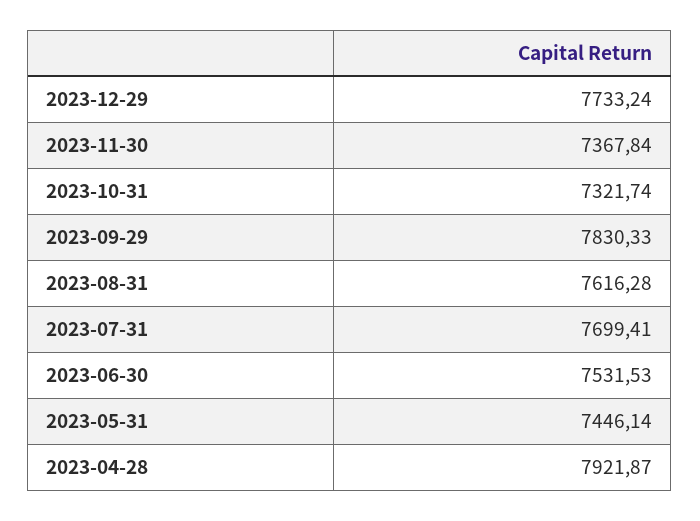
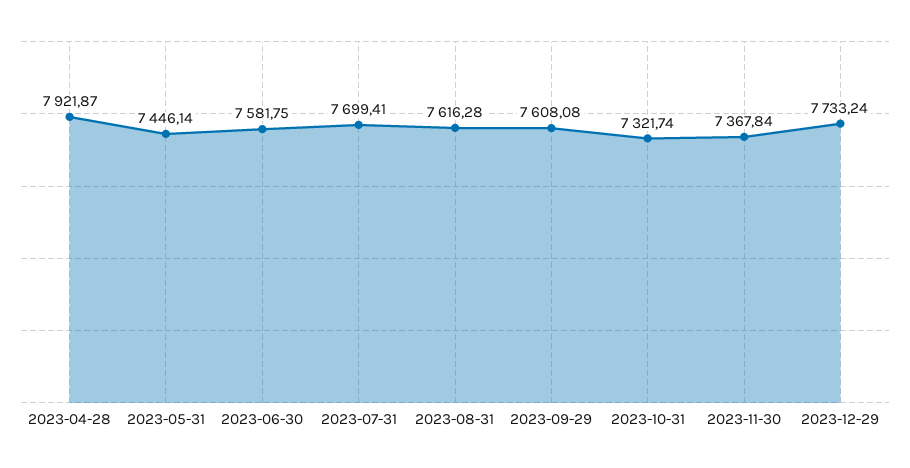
  {
    "2023-12-29": 7733.24,
    "2023-11-30": 7367.84,
    "2023-10-31": 7321.74,
-   "2023-09-29": 7830.33,
+   "2023-09-29": 7608.08,
    "2023-08-31": 7616.28,
    "2023-07-31": 7699.41,
-   "2023-06-30": 7531.53,
+   "2023-06-30": 7581.75,
    "2023-05-31": 7446.14,
    "2023-04-28": 7921.87
  }

